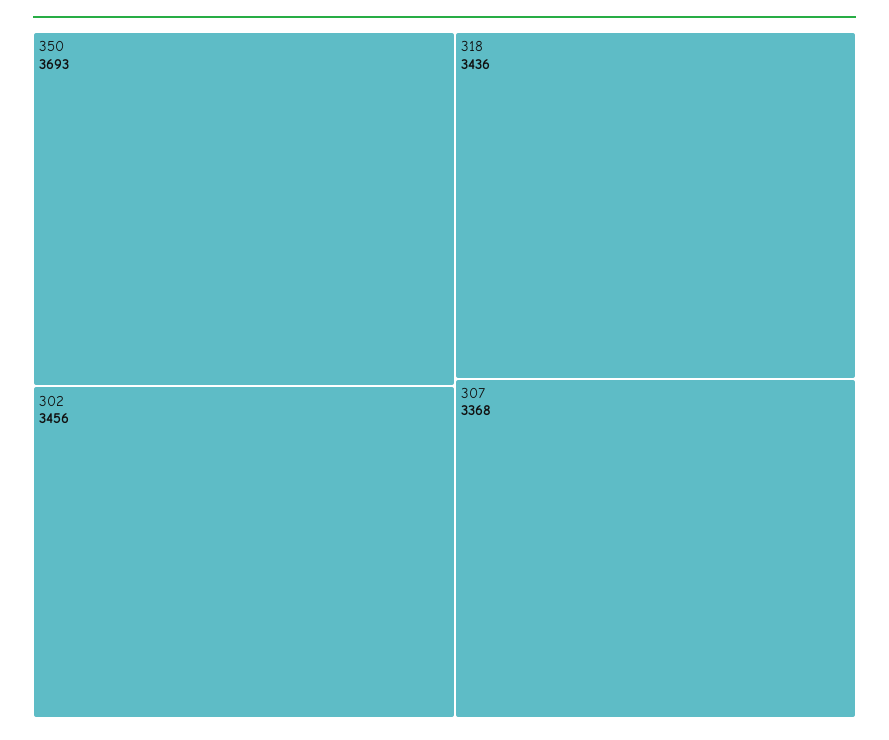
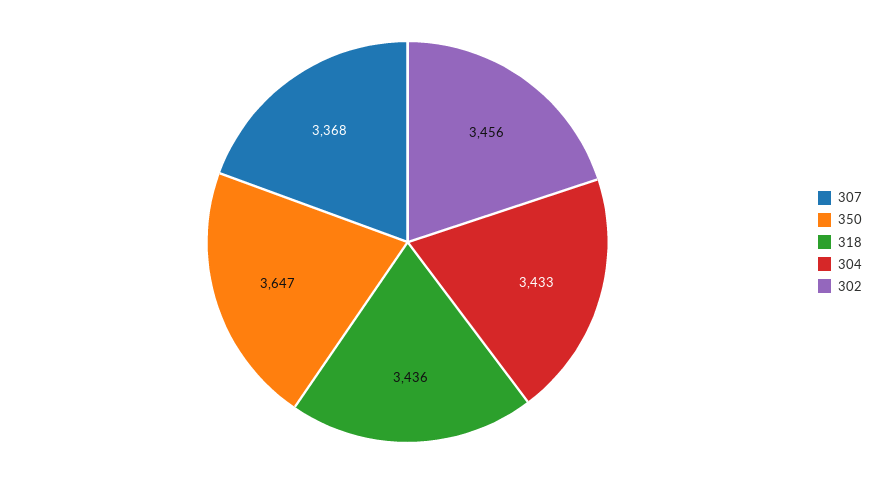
  {
-   "350": 3693,
+   "350": 3647,
    "302": 3456,
    "318": 3436,
-   "307": 3368
+   "307": 3368,
+   "304": 3433
  }

